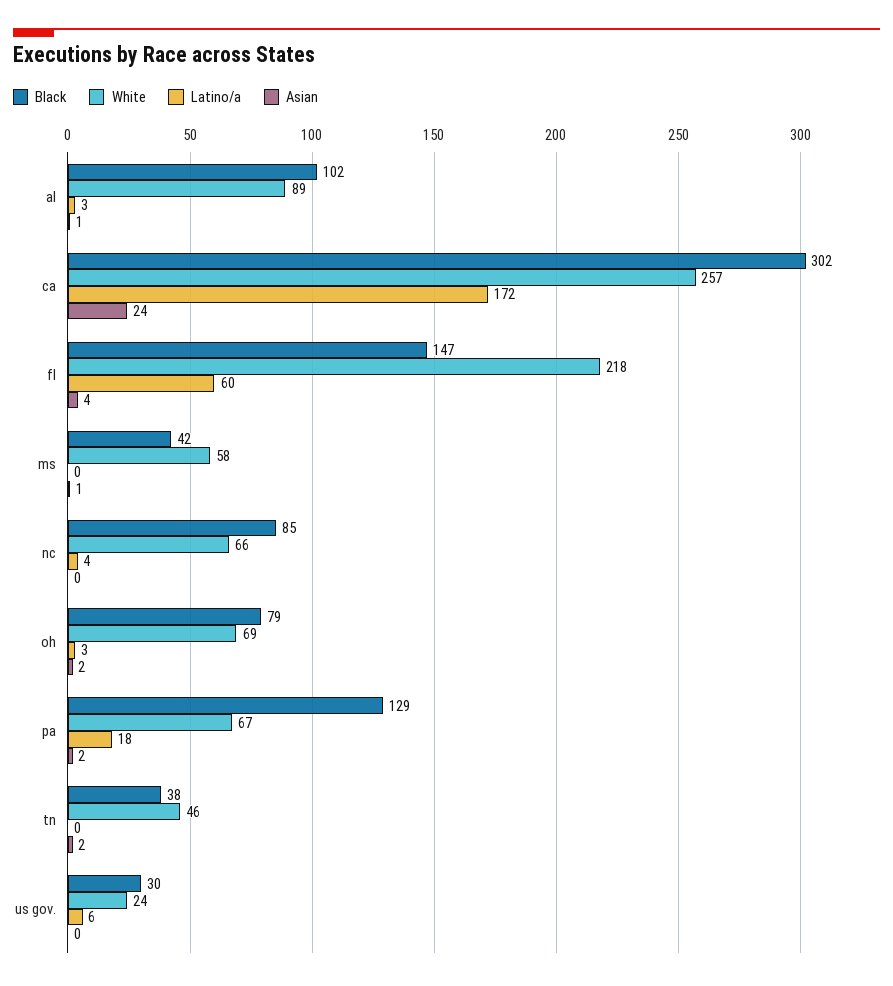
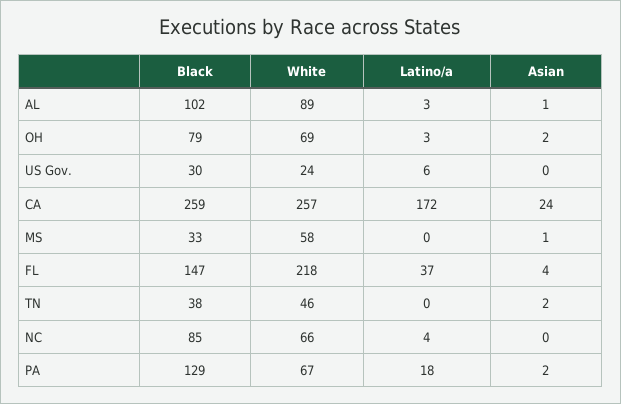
  {
    "Black": {
      "al": 102,
-     "ca": 302,
+     "ca": 259,
      "fl": 147,
-     "ms": 42,
+     "ms": 33,
      "nc": 85,
      "oh": 79,
      "pa": 129,
      "tn": 38,
      "us gov.": 30
    },
    "White": {
      "al": 89,
      "ca": 257,
      "fl": 218,
      "ms": 58,
      "nc": 66,
      "oh": 69,
      "pa": 67,
      "tn": 46,
      "us gov.": 24
    },
    "Latino/a": {
      "al": 3,
      "ca": 172,
-     "fl": 60,
+     "fl": 37,
      "ms": 0,
      "nc": 4,
      "oh": 3,
      "pa": 18,
      "tn": 0,
      "us gov.": 6
    },
    "Asian": {
      "al": 1,
      "ca": 24,
      "fl": 4,
      "ms": 1,
      "nc": 0,
      "oh": 2,
      "pa": 2,
      "tn": 2,
      "us gov.": 0
    }
  }

